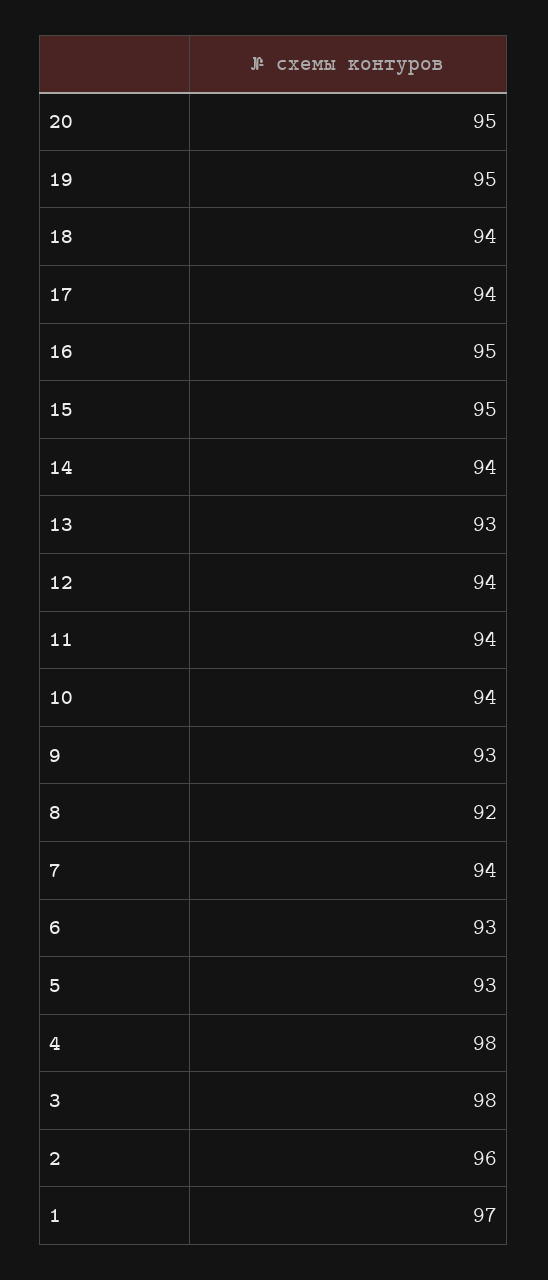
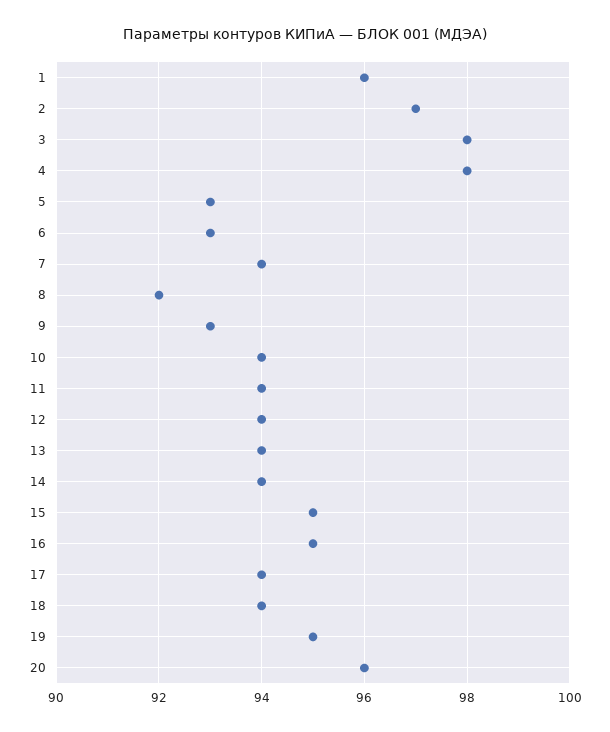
  {
-   "20": 95,
+   "20": 96,
    "19": 95,
    "18": 94,
    "17": 94,
    "16": 95,
    "15": 95,
    "14": 94,
-   "13": 93,
+   "13": 94,
    "12": 94,
    "11": 94,
    "10": 94,
    "9": 93,
    "8": 92,
    "7": 94,
    "6": 93,
    "5": 93,
    "4": 98,
    "3": 98,
-   "2": 96,
+   "2": 97,
-   "1": 97
+   "1": 96
  }

